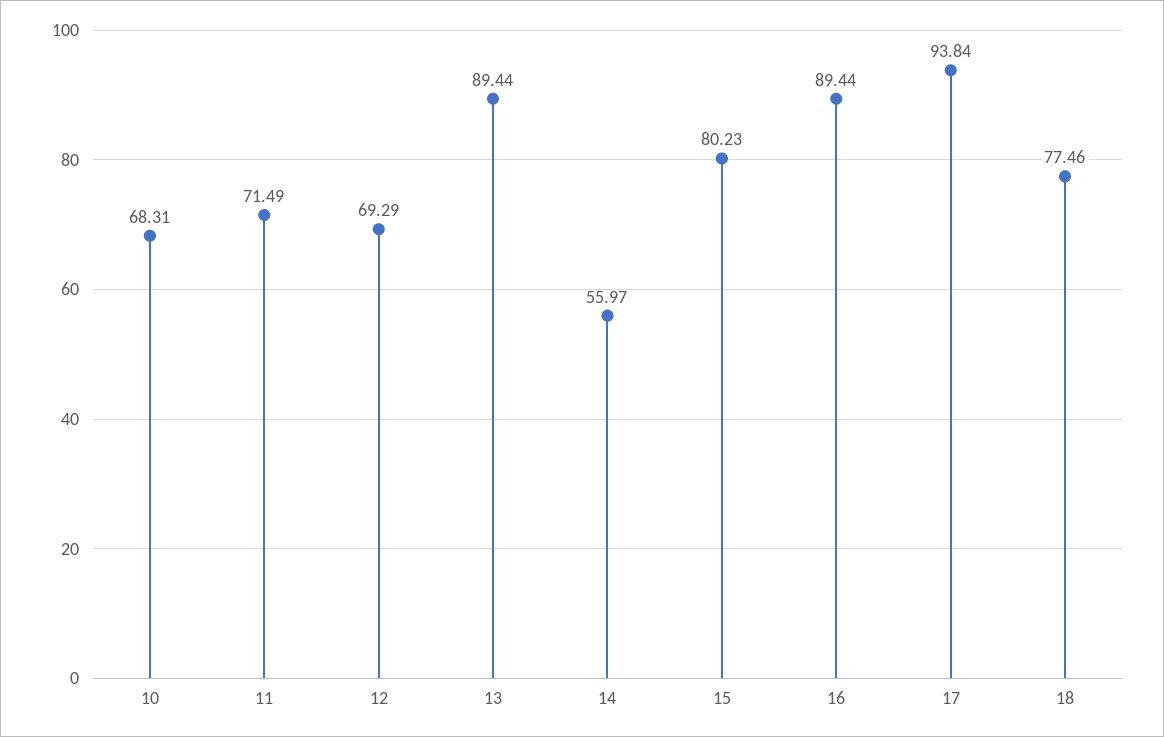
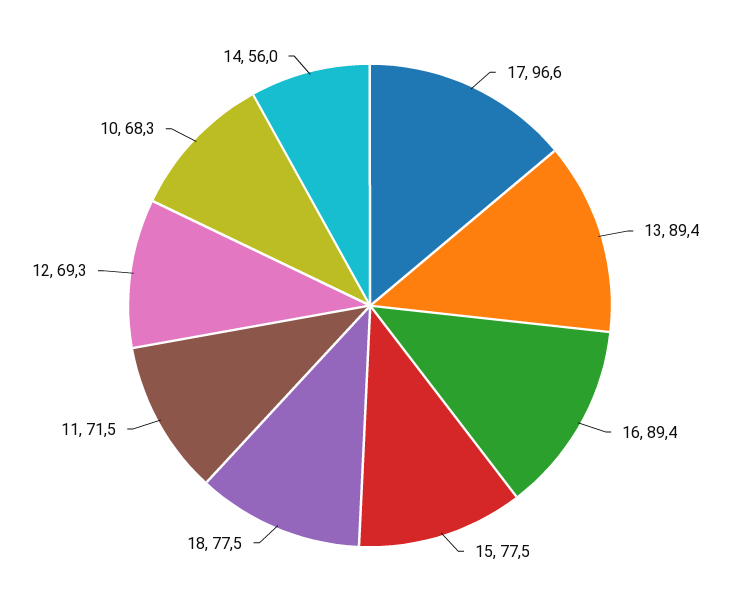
  {
    "10": 68.31,
    "11": 71.49,
    "12": 69.29,
    "13": 89.44,
    "14": 55.97,
-   "15": 80.23,
+   "15": 77.5,
    "16": 89.44,
-   "17": 93.84,
+   "17": 96.6,
    "18": 77.46
  }

